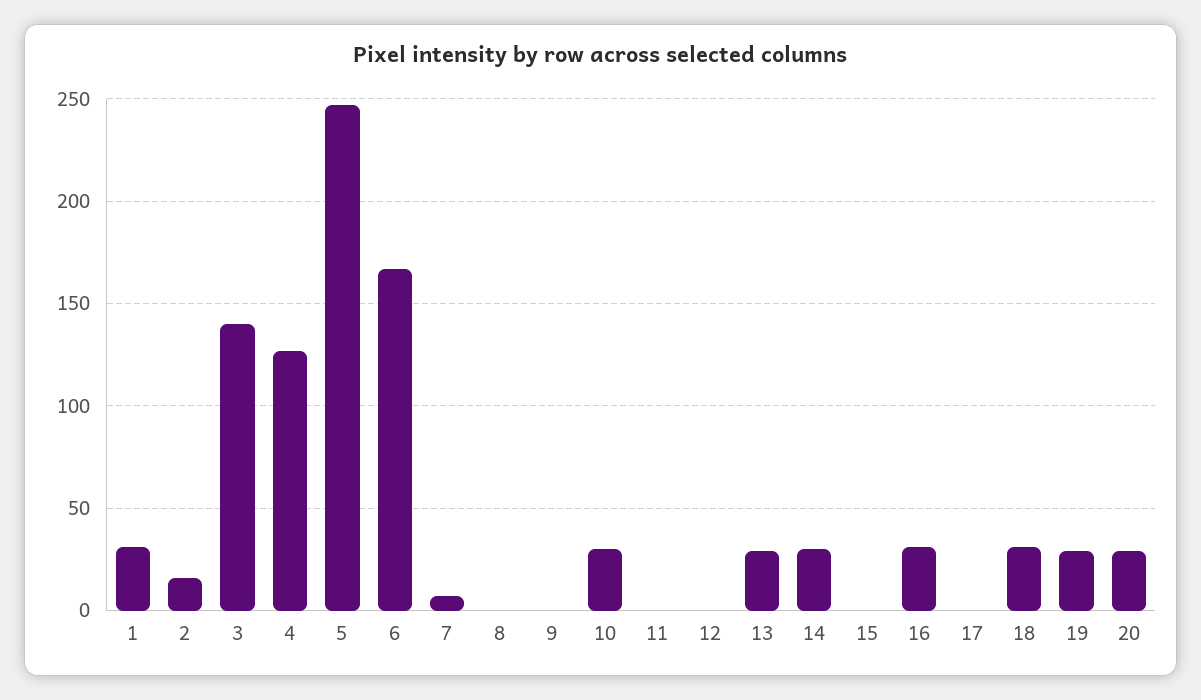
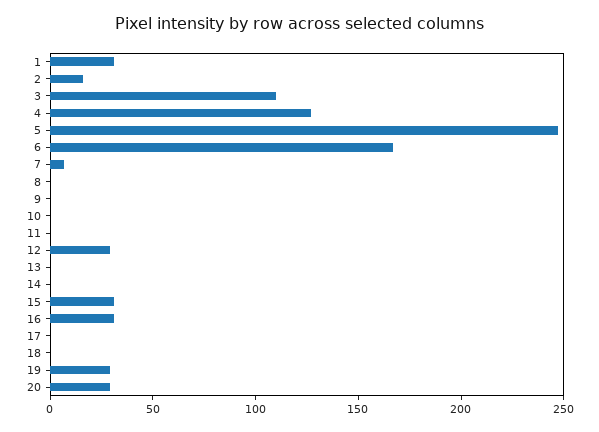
  {
    "1": 30,
    "2": 15,
-   "3": 140,
+   "3": 110,
    "4": 125,
    "5": 245,
    "6": 165,
    "7": 5,
    "8": 0,
    "9": 0,
-   "10": 30,
+   "10": 0,
    "11": 0,
-   "12": 0,
+   "12": 30,
-   "13": 30,
+   "13": 0,
-   "14": 30,
+   "14": 0,
-   "15": 0,
+   "15": 30,
    "16": 30,
    "17": 0,
-   "18": 30,
+   "18": 0,
    "19": 30,
    "20": 30
  }

